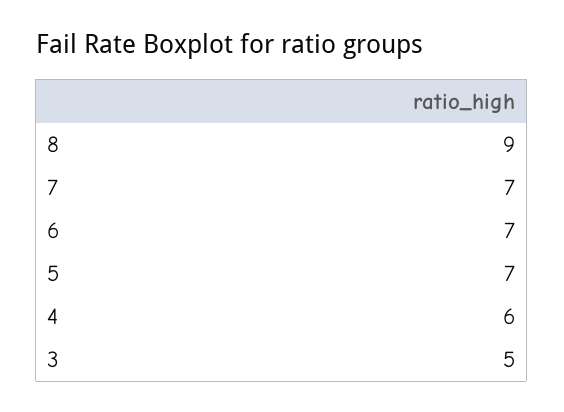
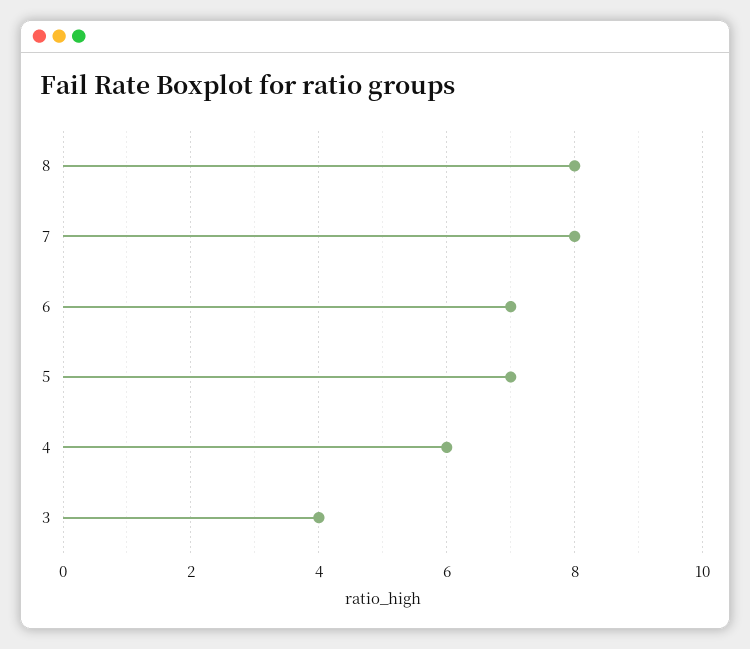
  {
-   "8": 9,
+   "8": 8,
-   "7": 7,
+   "7": 8,
    "6": 7,
    "5": 7,
    "4": 6,
-   "3": 5
+   "3": 4
  }

